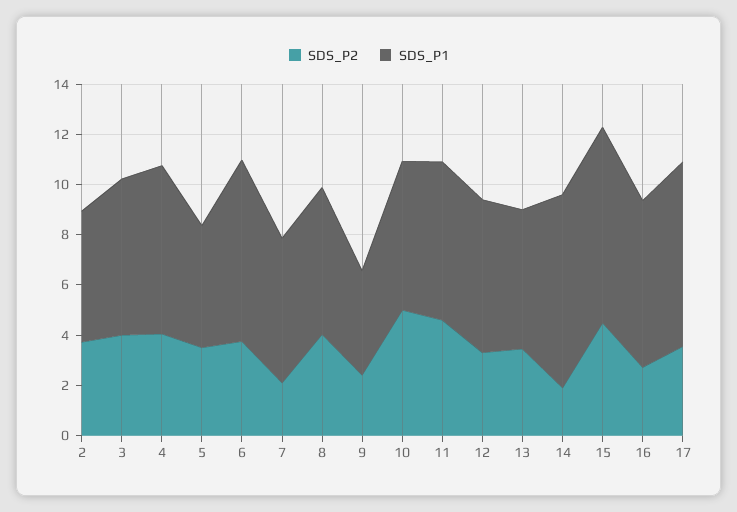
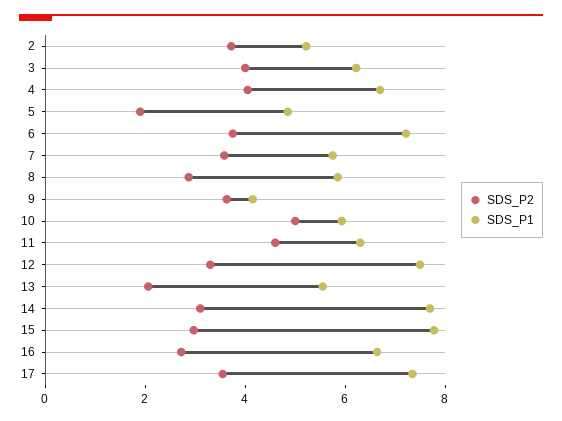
  {
    "SDS_P2": {
      "2": 3.5,
      "3": 4,
      "4": 4,
-     "5": 3.5,
+     "5": 2,
      "6": 4,
-     "7": 2,
+     "7": 3.5,
-     "8": 4,
+     "8": 3,
-     "9": 2.5,
+     "9": 3.5,
      "10": 5,
      "11": 4.5,
      "12": 3.5,
-     "13": 3.5,
+     "13": 2,
-     "14": 2,
+     "14": 3,
-     "15": 4.5,
+     "15": 3,
      "16": 2.5,
      "17": 3.5
    },
    "SDS_P1": {
      "2": 5,
      "3": 6,
      "4": 6.5,
      "5": 5,
      "6": 7,
      "7": 6,
      "8": 6,
      "9": 4,
      "10": 6,
      "11": 6.5,
-     "12": 6,
+     "12": 7.5,
      "13": 5.5,
      "14": 7.5,
      "15": 8,
      "16": 6.5,
      "17": 7.5
    }
  }

